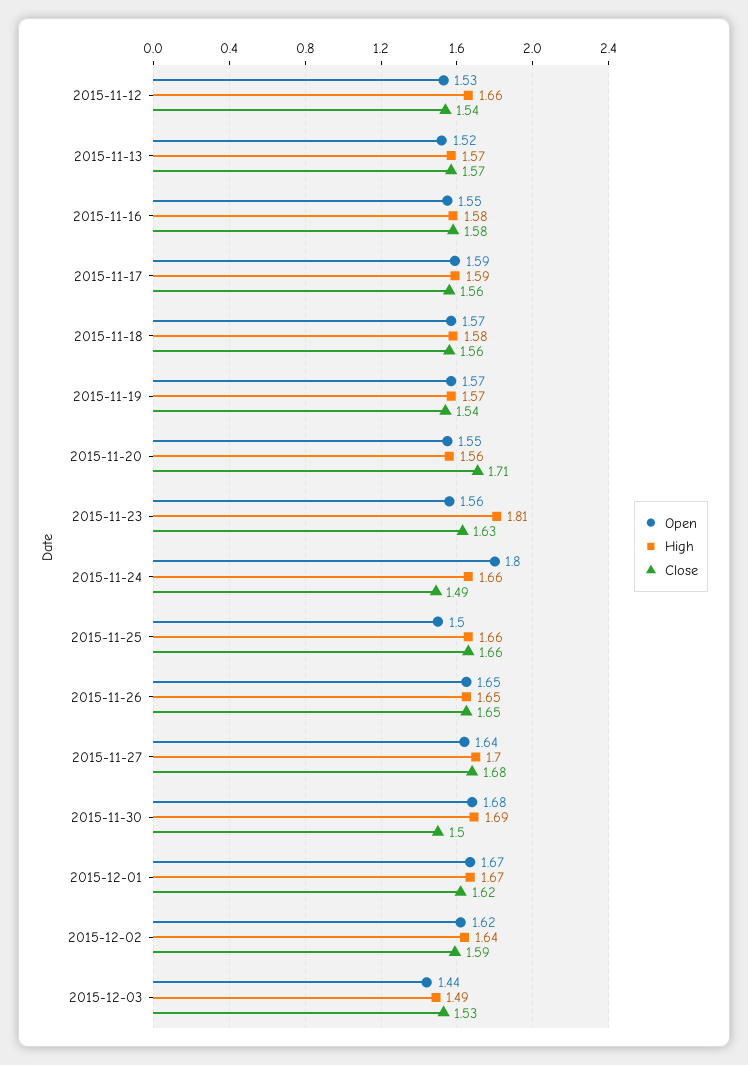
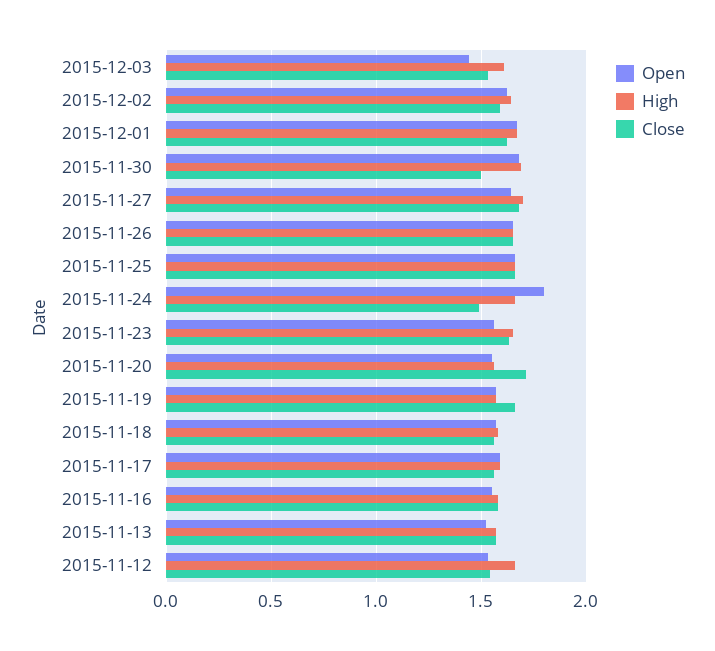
  {
    "Open": {
      "2015-11-12": 1.53,
      "2015-11-13": 1.52,
      "2015-11-16": 1.55,
      "2015-11-17": 1.59,
      "2015-11-18": 1.57,
      "2015-11-19": 1.57,
      "2015-11-20": 1.55,
      "2015-11-23": 1.56,
      "2015-11-24": 1.8,
-     "2015-11-25": 1.5,
+     "2015-11-25": 1.65,
      "2015-11-26": 1.65,
      "2015-11-27": 1.64,
      "2015-11-30": 1.68,
      "2015-12-01": 1.67,
      "2015-12-02": 1.62,
      "2015-12-03": 1.44
    },
    "High": {
      "2015-11-12": 1.66,
      "2015-11-13": 1.57,
      "2015-11-16": 1.58,
      "2015-11-17": 1.59,
      "2015-11-18": 1.58,
      "2015-11-19": 1.57,
      "2015-11-20": 1.56,
-     "2015-11-23": 1.81,
+     "2015-11-23": 1.65,
      "2015-11-24": 1.66,
      "2015-11-25": 1.66,
      "2015-11-26": 1.65,
      "2015-11-27": 1.7,
      "2015-11-30": 1.69,
      "2015-12-01": 1.67,
      "2015-12-02": 1.64,
-     "2015-12-03": 1.49
+     "2015-12-03": 1.6
    },
    "Close": {
      "2015-11-12": 1.54,
      "2015-11-13": 1.57,
      "2015-11-16": 1.58,
      "2015-11-17": 1.56,
      "2015-11-18": 1.56,
-     "2015-11-19": 1.54,
+     "2015-11-19": 1.65,
      "2015-11-20": 1.71,
      "2015-11-23": 1.63,
      "2015-11-24": 1.49,
      "2015-11-25": 1.66,
      "2015-11-26": 1.65,
      "2015-11-27": 1.68,
      "2015-11-30": 1.5,
      "2015-12-01": 1.62,
      "2015-12-02": 1.59,
      "2015-12-03": 1.53
    }
  }

